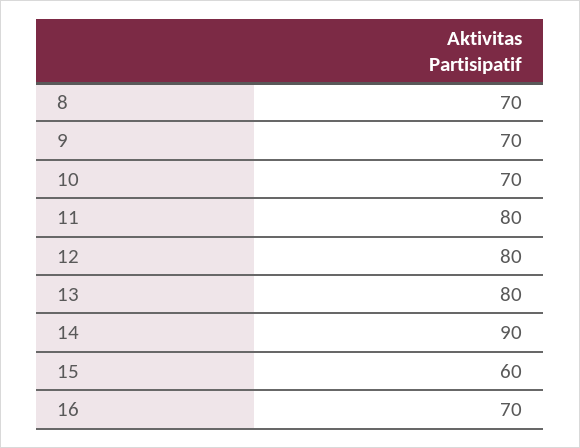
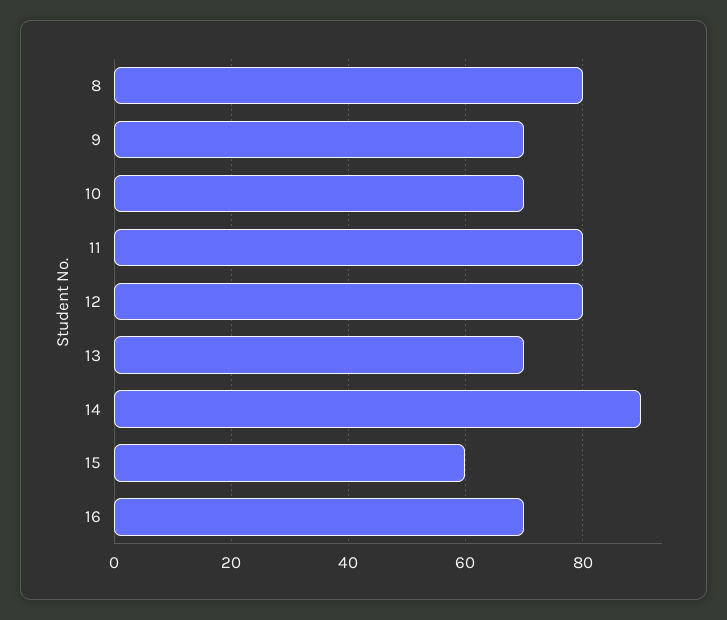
  {
-   "8": 70,
+   "8": 80,
    "9": 70,
    "10": 70,
    "11": 80,
    "12": 80,
-   "13": 80,
+   "13": 70,
    "14": 90,
    "15": 60,
    "16": 70
  }

